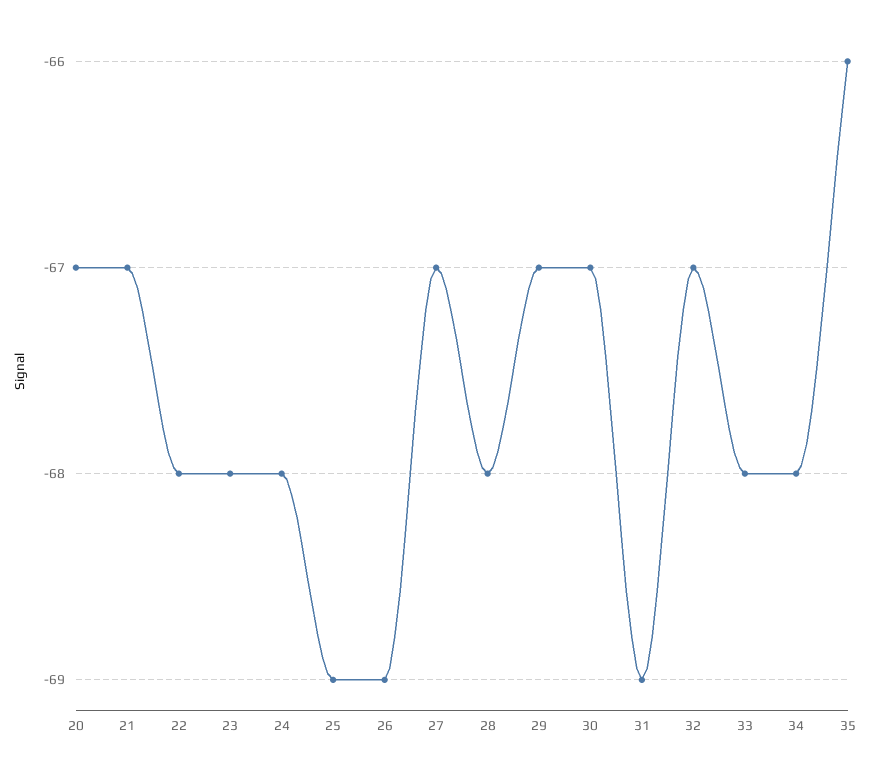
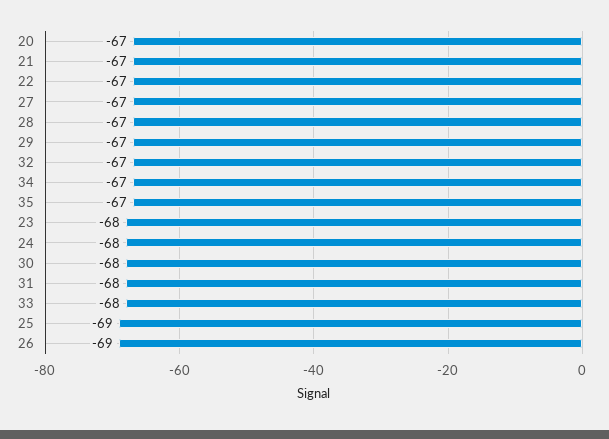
  {
    "20": -67,
    "21": -67,
-   "22": -68,
+   "22": -67,
    "23": -68,
    "24": -68,
    "25": -69,
    "26": -69,
    "27": -67,
-   "28": -68,
+   "28": -67,
    "29": -67,
-   "30": -67,
+   "30": -68,
-   "31": -69,
+   "31": -68,
    "32": -67,
    "33": -68,
-   "34": -68,
+   "34": -67,
-   "35": -66
+   "35": -67
  }

